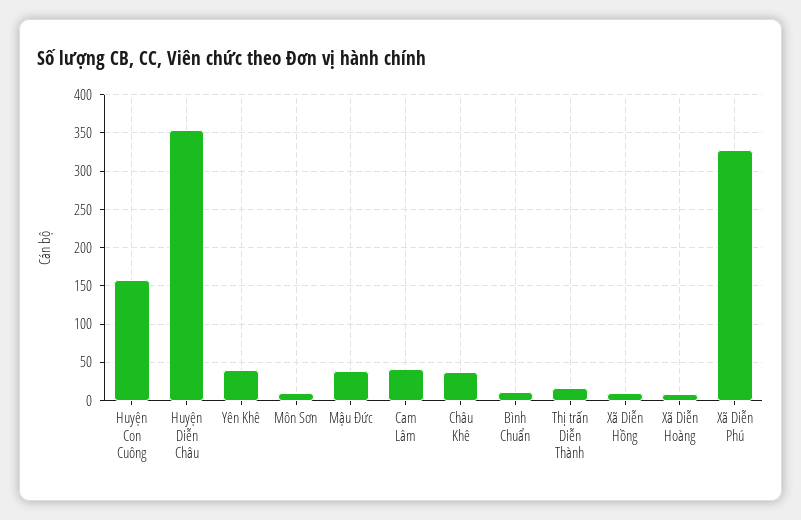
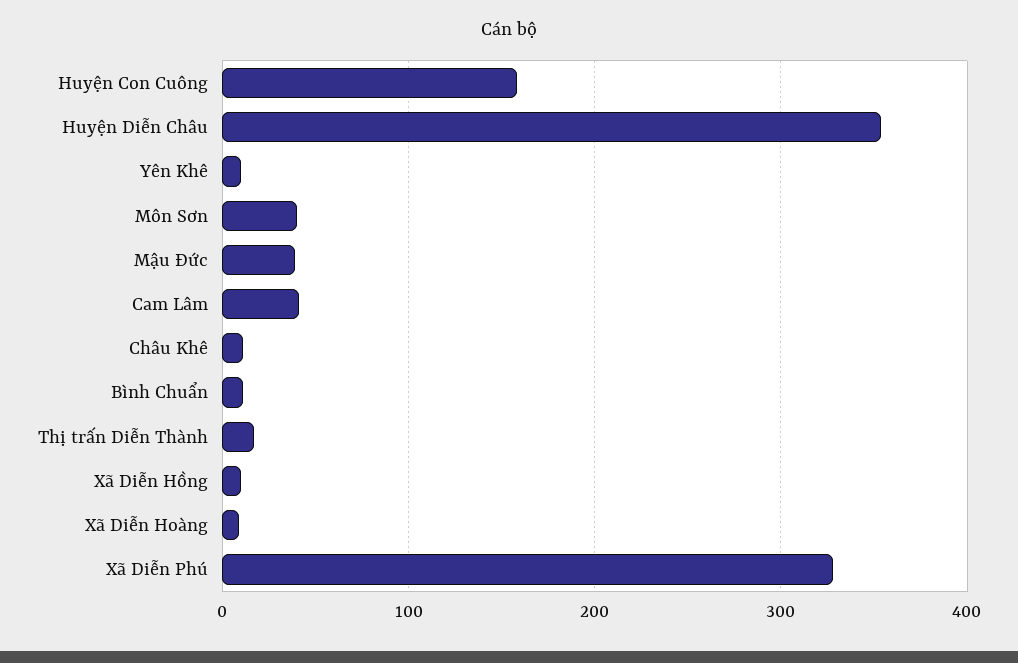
  {
    "Huyện Con Cuông": 160,
    "Huyện Diễn Châu": 350,
-   "Yên Khê": 40,
+   "Yên Khê": 10,
-   "Môn Sơn": 10,
+   "Môn Sơn": 40,
    "Mậu Đức": 40,
    "Cam Lâm": 40,
-   "Châu Khê": 40,
+   "Châu Khê": 10,
    "Bình Chuẩn": 10,
    "Thị trấn Diễn Thành": 20,
    "Xã Diễn Hồng": 10,
    "Xã Diễn Hoàng": 10,
    "Xã Diễn Phú": 330
  }

